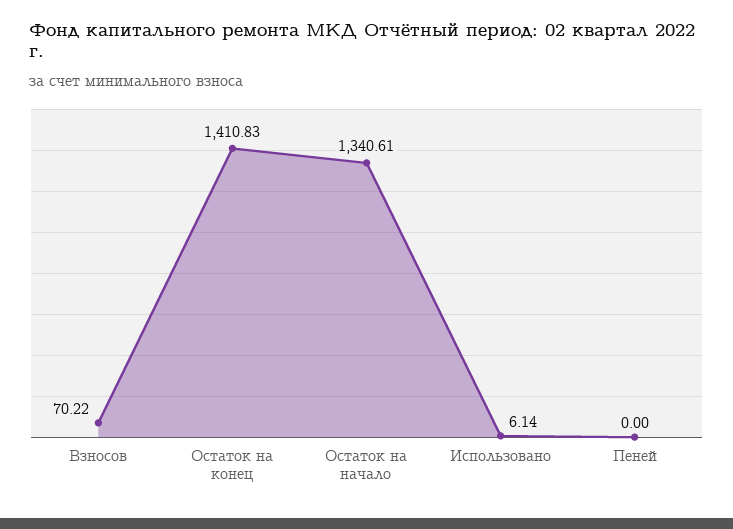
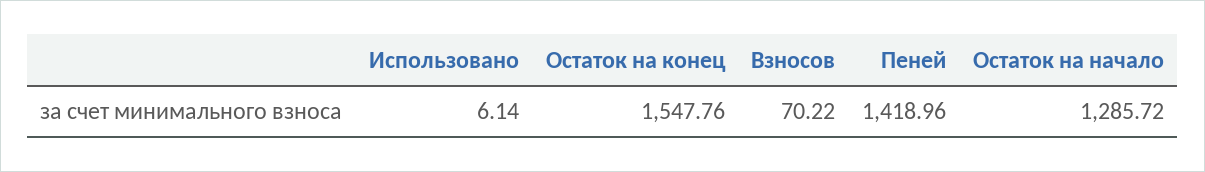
  {
    "Взносов": 70.22,
-   "Остаток на конец": 1410.83,
+   "Остаток на конец": 1547.76,
-   "Остаток на начало": 1340.61,
+   "Остаток на начало": 1285.72,
    "Использовано": 6.14,
-   "Пеней": 0
+   "Пеней": 1418.96
  }

